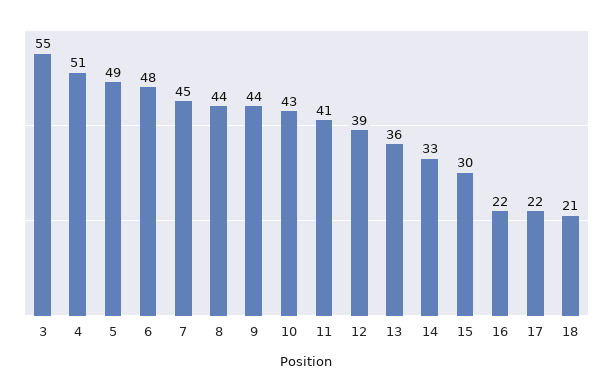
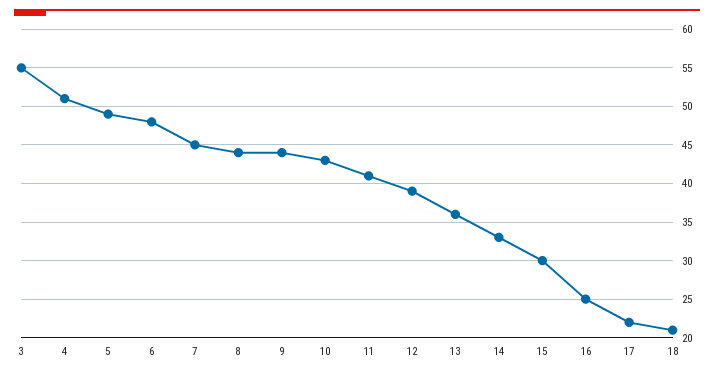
  {
    "3": 55,
    "4": 51,
    "5": 49,
    "6": 48,
    "7": 45,
    "8": 44,
    "9": 44,
    "10": 43,
    "11": 41,
    "12": 39,
    "13": 36,
    "14": 33,
    "15": 30,
-   "16": 22,
+   "16": 25,
    "17": 22,
    "18": 21
  }

